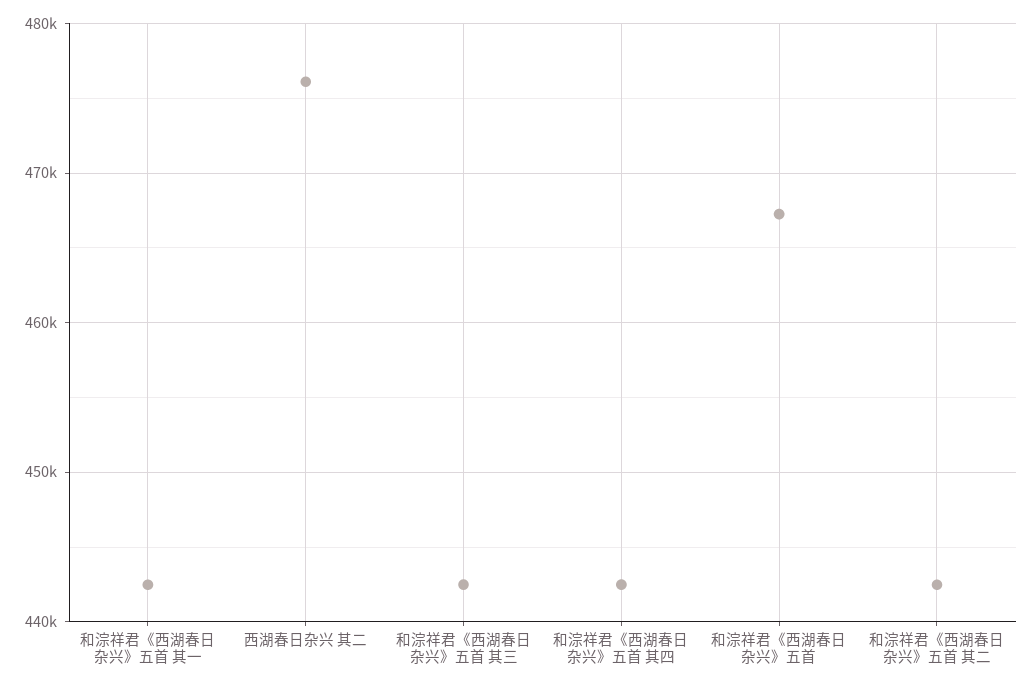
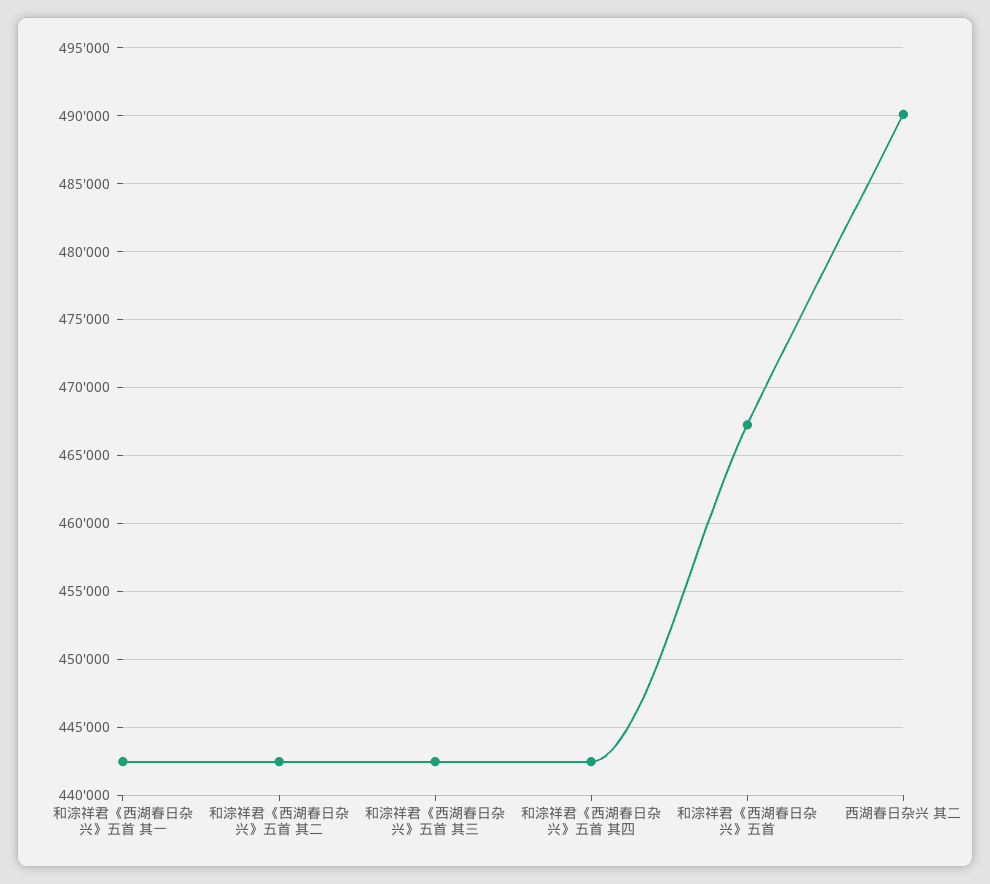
  {
    "和淙祥君《西湖春日杂兴》五首 其一": 442500,
-   "西湖春日杂兴 其二": 476000,
+   "西湖春日杂兴 其二": 490000,
    "和淙祥君《西湖春日杂兴》五首 其三": 442500,
    "和淙祥君《西湖春日杂兴》五首 其四": 442500,
    "和淙祥君《西湖春日杂兴》五首": 467500,
    "和淙祥君《西湖春日杂兴》五首 其二": 442500
  }

